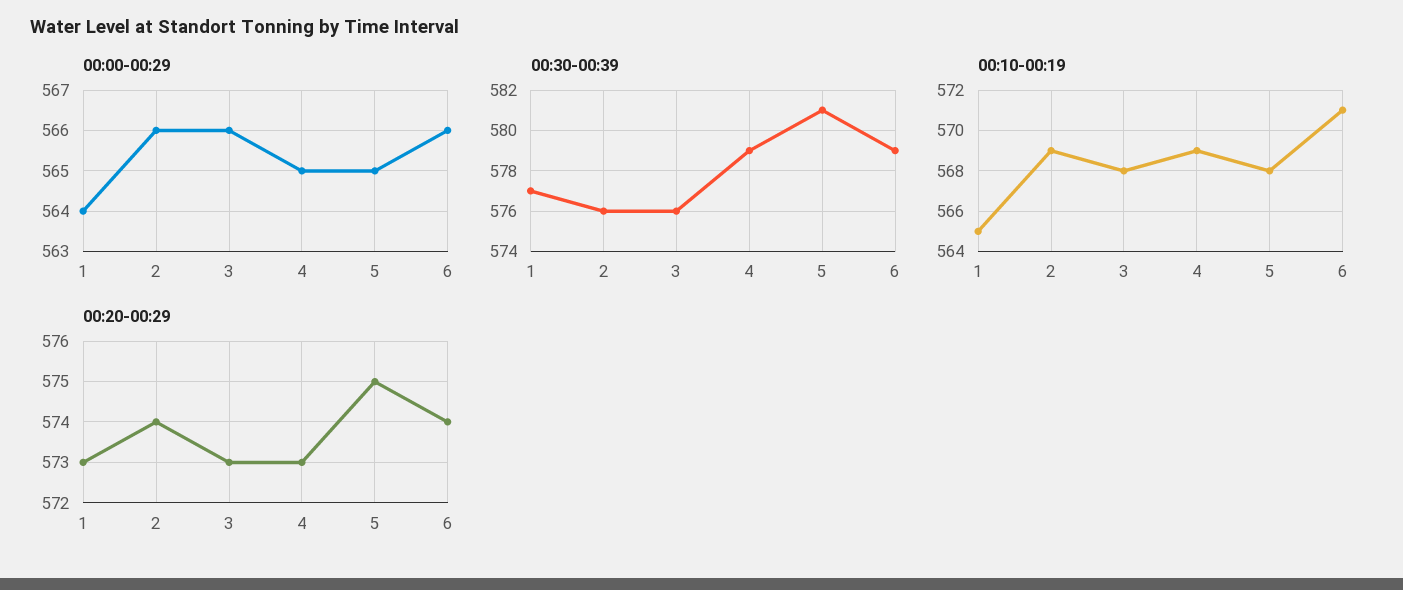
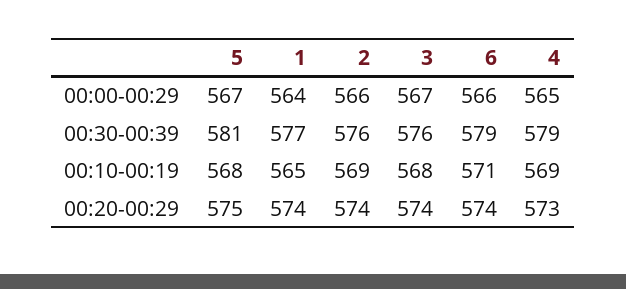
  {
    "00:00-00:29": {
      "1": 564,
      "2": 566,
-     "3": 566,
+     "3": 567,
      "4": 565,
-     "5": 565,
+     "5": 567,
      "6": 566
    },
    "00:30-00:39": {
      "1": 577,
      "2": 576,
      "3": 576,
      "4": 579,
      "5": 581,
      "6": 579
    },
    "00:10-00:19": {
      "1": 565,
      "2": 569,
      "3": 568,
      "4": 569,
      "5": 568,
      "6": 571
    },
    "00:20-00:29": {
-     "1": 573,
+     "1": 574,
      "2": 574,
-     "3": 573,
+     "3": 574,
      "4": 573,
      "5": 575,
      "6": 574
    }
  }

